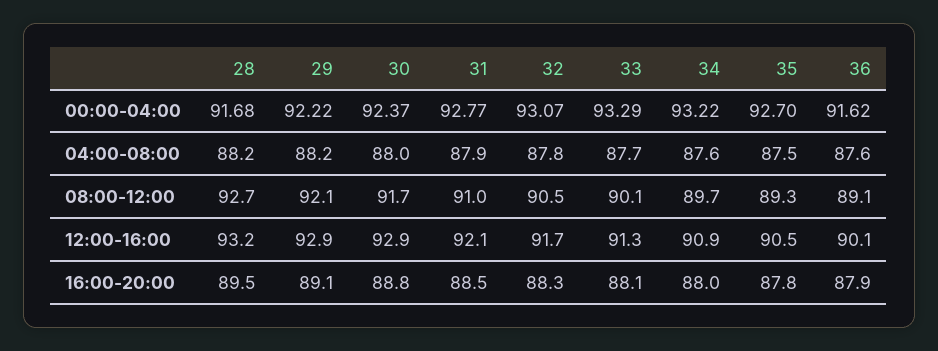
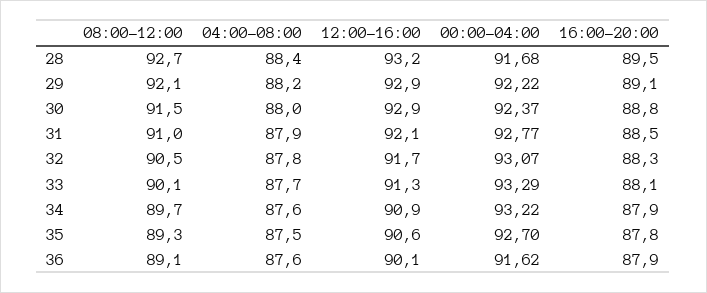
  {
    "28": {
      "00:00-04:00": 91.68,
-     "04:00-08:00": 88.2,
+     "04:00-08:00": 88.4,
      "08:00-12:00": 92.7,
      "12:00-16:00": 93.2,
      "16:00-20:00": 89.5
    },
    "29": {
      "00:00-04:00": 92.22,
      "04:00-08:00": 88.2,
      "08:00-12:00": 92.1,
      "12:00-16:00": 92.9,
      "16:00-20:00": 89.1
    },
    "30": {
      "00:00-04:00": 92.37,
      "04:00-08:00": 88,
-     "08:00-12:00": 91.7,
+     "08:00-12:00": 91.5,
      "12:00-16:00": 92.9,
      "16:00-20:00": 88.8
    },
    "31": {
      "00:00-04:00": 92.77,
      "04:00-08:00": 87.9,
      "08:00-12:00": 91,
      "12:00-16:00": 92.1,
      "16:00-20:00": 88.5
    },
    "32": {
      "00:00-04:00": 93.07,
      "04:00-08:00": 87.8,
      "08:00-12:00": 90.5,
      "12:00-16:00": 91.7,
      "16:00-20:00": 88.3
    },
    "33": {
      "00:00-04:00": 93.29,
      "04:00-08:00": 87.7,
      "08:00-12:00": 90.1,
      "12:00-16:00": 91.3,
      "16:00-20:00": 88.1
    },
    "34": {
      "00:00-04:00": 93.22,
      "04:00-08:00": 87.6,
      "08:00-12:00": 89.7,
      "12:00-16:00": 90.9,
-     "16:00-20:00": 88
+     "16:00-20:00": 87.9
    },
    "35": {
      "00:00-04:00": 92.7,
      "04:00-08:00": 87.5,
      "08:00-12:00": 89.3,
-     "12:00-16:00": 90.5,
+     "12:00-16:00": 90.6,
      "16:00-20:00": 87.8
    },
    "36": {
      "00:00-04:00": 91.62,
      "04:00-08:00": 87.6,
      "08:00-12:00": 89.1,
      "12:00-16:00": 90.1,
      "16:00-20:00": 87.9
    }
  }

